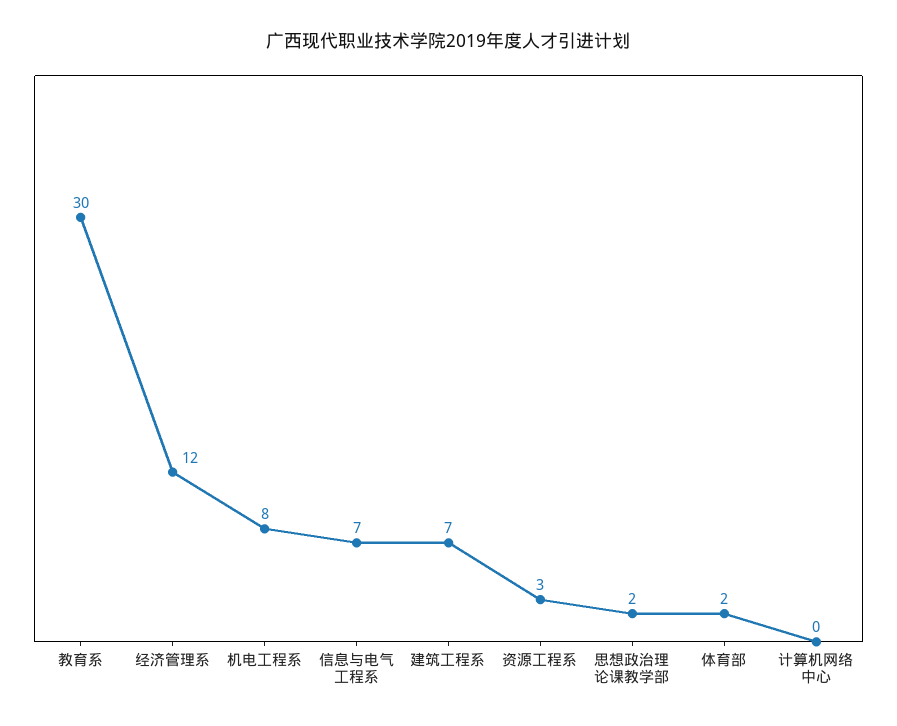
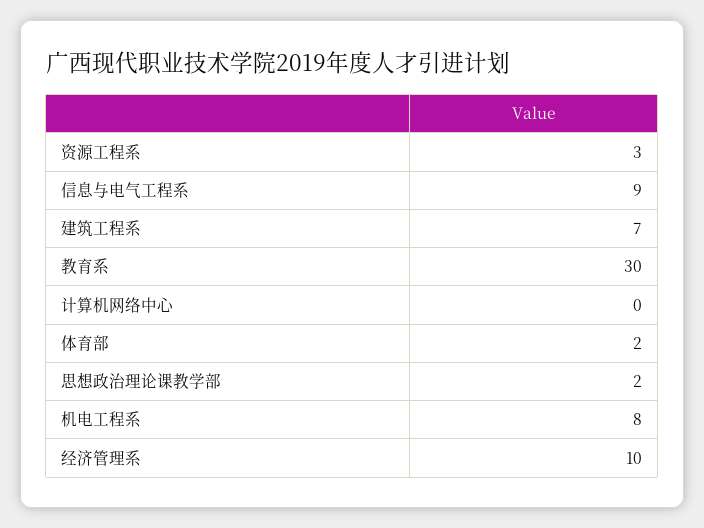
  {
    "教育系": 30,
-   "经济管理系": 12,
+   "经济管理系": 10,
    "机电工程系": 8,
-   "信息与电气工程系": 7,
+   "信息与电气工程系": 9,
    "建筑工程系": 7,
    "资源工程系": 3,
    "思想政治理论课教学部": 2,
    "体育部": 2,
    "计算机网络中心": 0
  }

